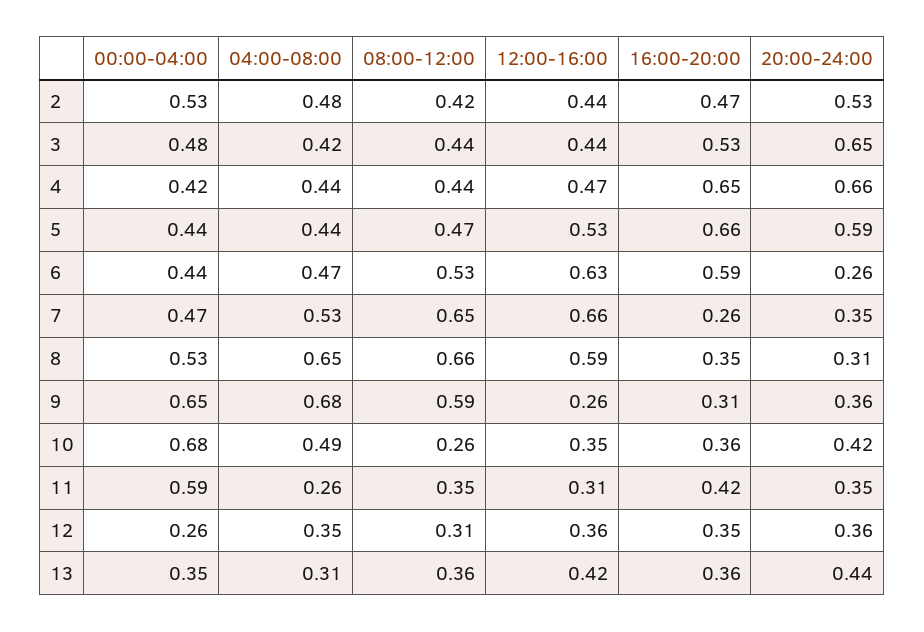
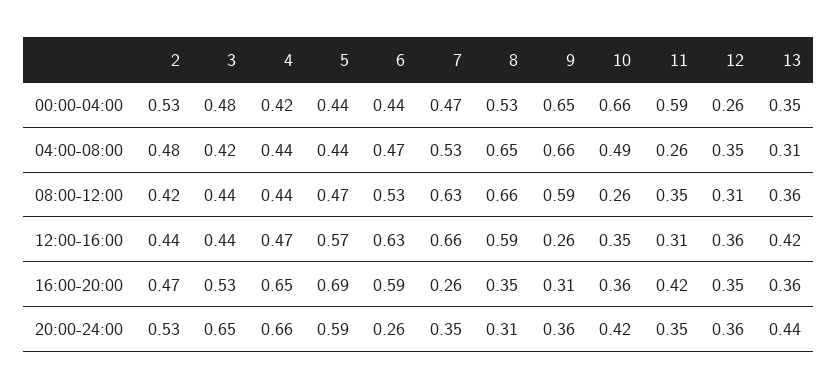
  {
    "00:00-04:00": {
      "2": 0.53,
      "3": 0.48,
      "4": 0.42,
      "5": 0.44,
      "6": 0.44,
      "7": 0.47,
      "8": 0.53,
      "9": 0.65,
-     "10": 0.68,
+     "10": 0.66,
      "11": 0.59,
      "12": 0.26,
      "13": 0.35
    },
    "04:00-08:00": {
      "2": 0.48,
      "3": 0.42,
      "4": 0.44,
      "5": 0.44,
      "6": 0.47,
      "7": 0.53,
      "8": 0.65,
-     "9": 0.68,
+     "9": 0.66,
      "10": 0.49,
      "11": 0.26,
      "12": 0.35,
      "13": 0.31
    },
    "08:00-12:00": {
      "2": 0.42,
      "3": 0.44,
      "4": 0.44,
      "5": 0.47,
      "6": 0.53,
-     "7": 0.65,
+     "7": 0.63,
      "8": 0.66,
      "9": 0.59,
      "10": 0.26,
      "11": 0.35,
      "12": 0.31,
      "13": 0.36
    },
    "12:00-16:00": {
      "2": 0.44,
      "3": 0.44,
      "4": 0.47,
-     "5": 0.53,
+     "5": 0.57,
      "6": 0.63,
      "7": 0.66,
      "8": 0.59,
      "9": 0.26,
      "10": 0.35,
      "11": 0.31,
      "12": 0.36,
      "13": 0.42
    },
    "16:00-20:00": {
      "2": 0.47,
      "3": 0.53,
      "4": 0.65,
-     "5": 0.66,
+     "5": 0.69,
      "6": 0.59,
      "7": 0.26,
      "8": 0.35,
      "9": 0.31,
      "10": 0.36,
      "11": 0.42,
      "12": 0.35,
      "13": 0.36
    },
    "20:00-24:00": {
      "2": 0.53,
      "3": 0.65,
      "4": 0.66,
      "5": 0.59,
      "6": 0.26,
      "7": 0.35,
      "8": 0.31,
      "9": 0.36,
      "10": 0.42,
      "11": 0.35,
      "12": 0.36,
      "13": 0.44
    }
  }

